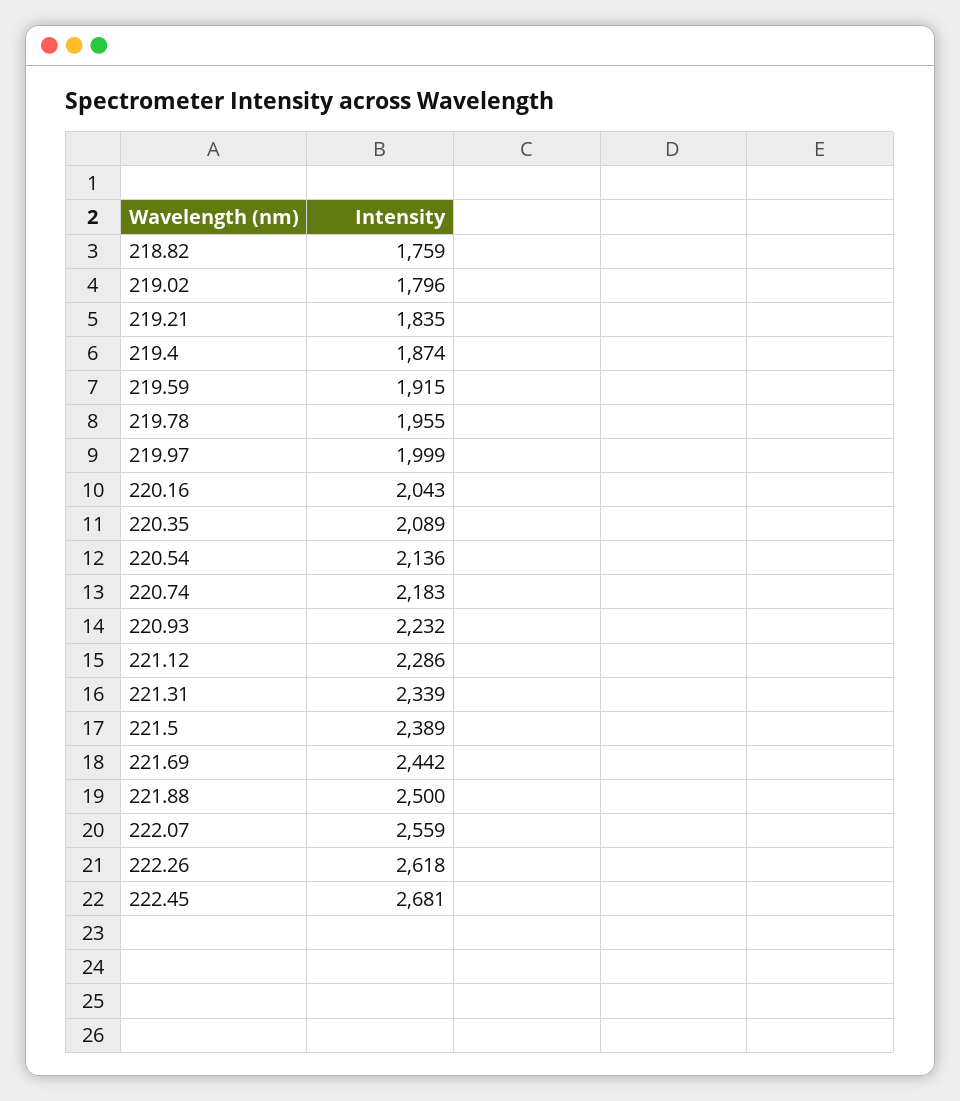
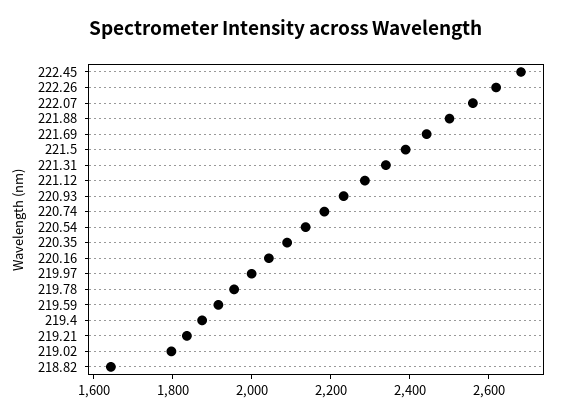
  {
-   "218.82": 1759,
+   "218.82": 1650,
    "219.02": 1796,
    "219.21": 1835,
    "219.4": 1874,
    "219.59": 1915,
    "219.78": 1955,
    "219.97": 1999,
    "220.16": 2043,
    "220.35": 2089,
    "220.54": 2136,
    "220.74": 2183,
    "220.93": 2232,
    "221.12": 2286,
    "221.31": 2339,
    "221.5": 2389,
    "221.69": 2442,
    "221.88": 2500,
    "222.07": 2559,
    "222.26": 2618,
    "222.45": 2681
  }

